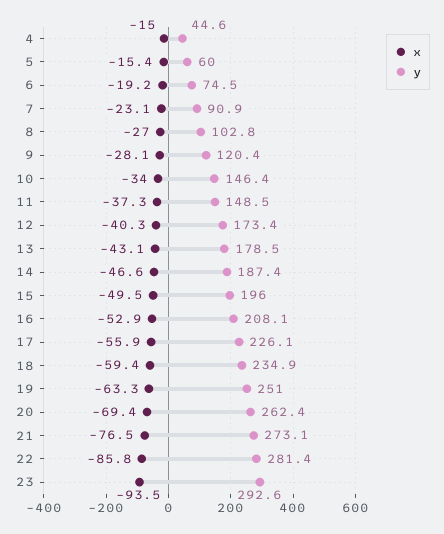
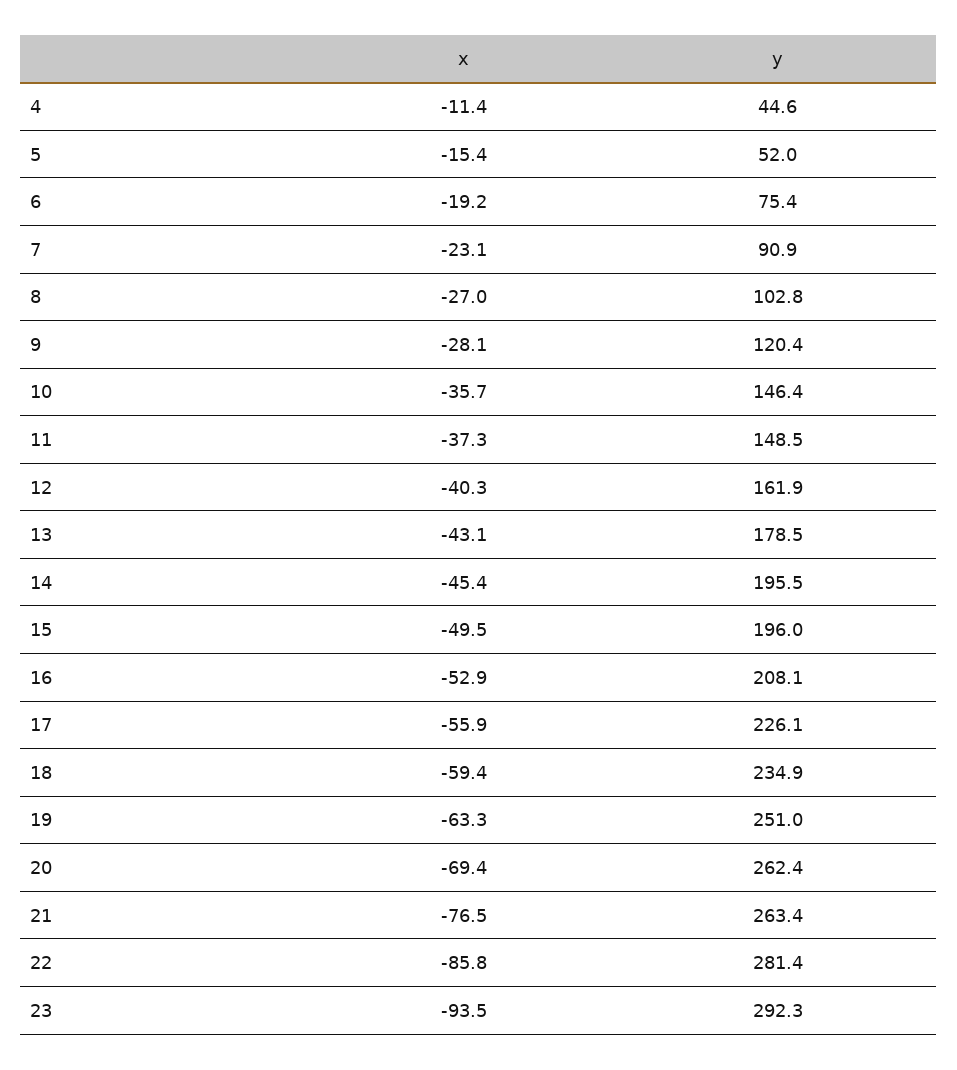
  {
    "x": {
-     "4": -15,
+     "4": -11.4,
      "5": -15.4,
      "6": -19.2,
      "7": -23.1,
      "8": -27,
      "9": -28.1,
-     "10": -34,
+     "10": -35.7,
      "11": -37.3,
      "12": -40.3,
      "13": -43.1,
-     "14": -46.6,
+     "14": -45.4,
      "15": -49.5,
      "16": -52.9,
      "17": -55.9,
      "18": -59.4,
      "19": -63.3,
      "20": -69.4,
      "21": -76.5,
      "22": -85.8,
      "23": -93.5
    },
    "y": {
      "4": 44.6,
-     "5": 60,
+     "5": 52,
-     "6": 74.5,
+     "6": 75.4,
      "7": 90.9,
      "8": 102.8,
      "9": 120.4,
      "10": 146.4,
      "11": 148.5,
-     "12": 173.4,
+     "12": 161.9,
      "13": 178.5,
-     "14": 187.4,
+     "14": 195.5,
      "15": 196,
      "16": 208.1,
      "17": 226.1,
      "18": 234.9,
      "19": 251,
      "20": 262.4,
-     "21": 273.1,
+     "21": 263.4,
      "22": 281.4,
-     "23": 292.6
+     "23": 292.3
    }
  }

